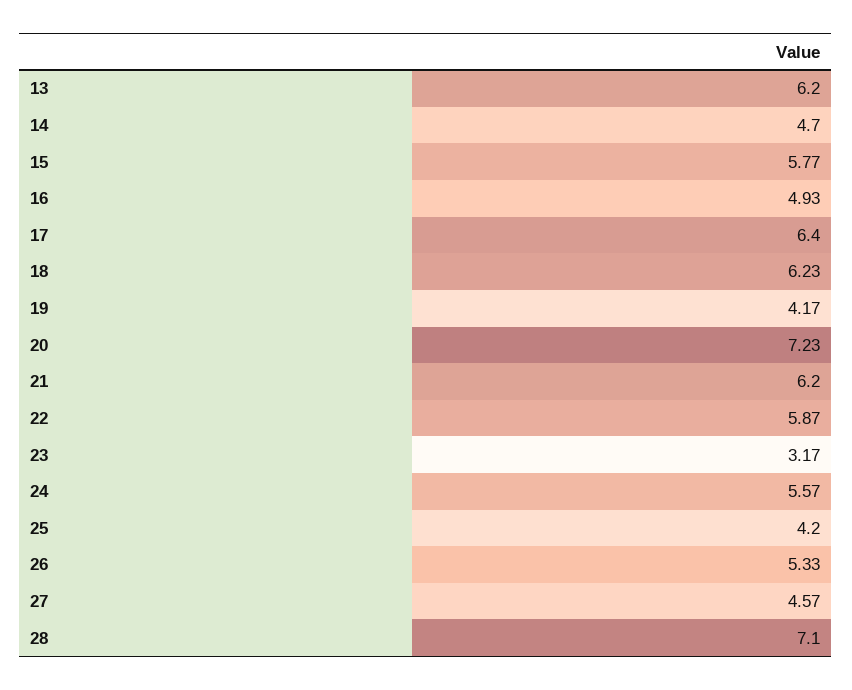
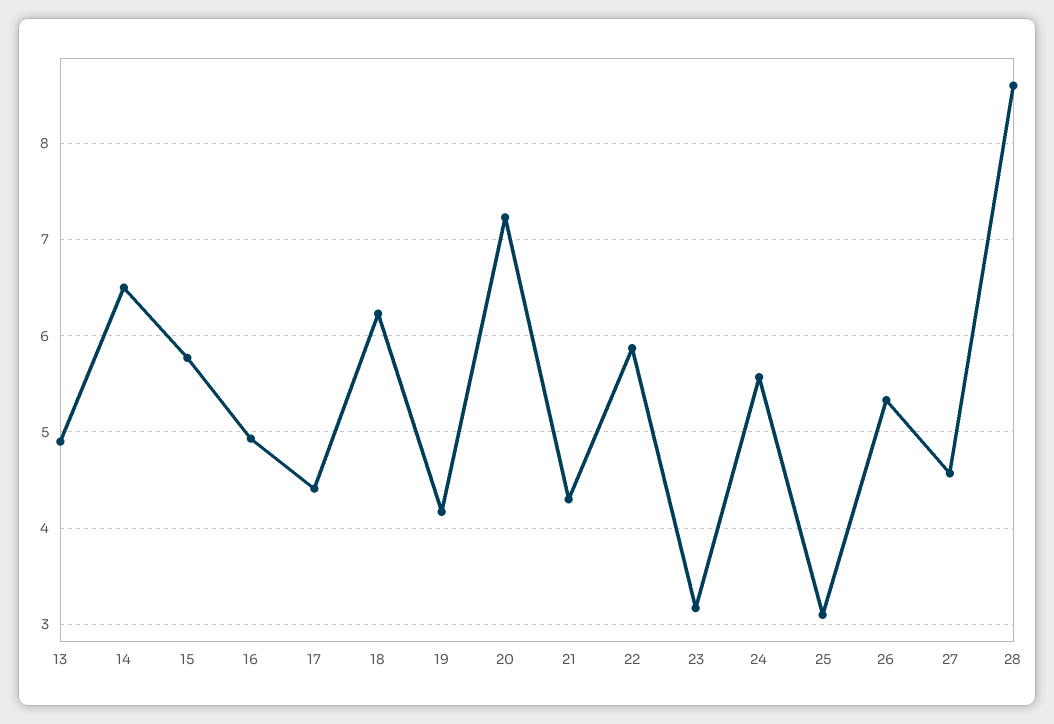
  {
-   "13": 6.2,
+   "13": 4.9,
-   "14": 4.7,
+   "14": 6.5,
    "15": 5.77,
    "16": 4.93,
-   "17": 6.4,
+   "17": 4.4,
    "18": 6.23,
    "19": 4.17,
    "20": 7.23,
-   "21": 6.2,
+   "21": 4.3,
    "22": 5.87,
    "23": 3.17,
    "24": 5.57,
-   "25": 4.2,
+   "25": 3.1,
    "26": 5.33,
    "27": 4.57,
-   "28": 7.1
+   "28": 8.6
  }

